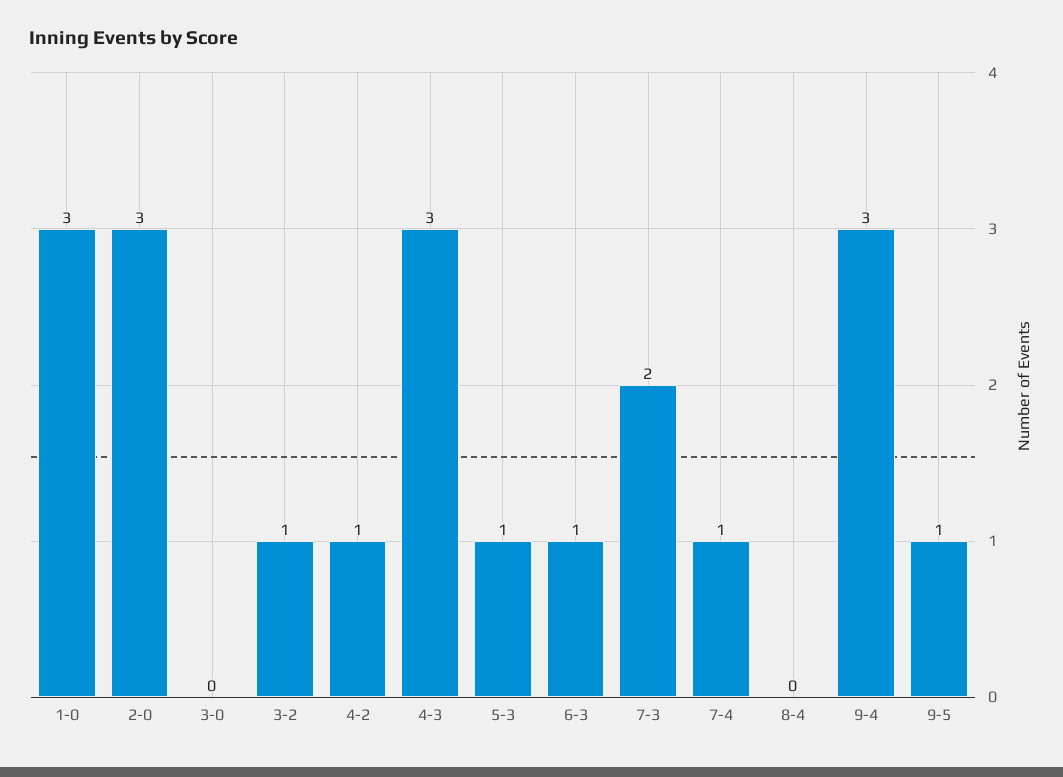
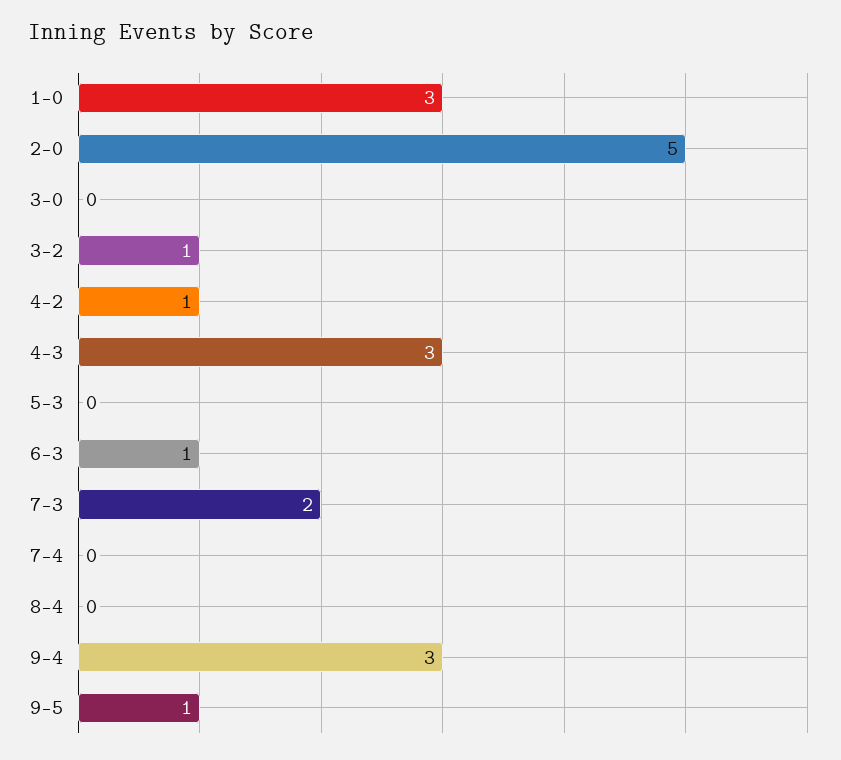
  {
    "1-0": 3,
-   "2-0": 3,
+   "2-0": 5,
    "3-0": 0,
    "3-2": 1,
    "4-2": 1,
    "4-3": 3,
-   "5-3": 1,
+   "5-3": 0,
    "6-3": 1,
    "7-3": 2,
-   "7-4": 1,
+   "7-4": 0,
    "8-4": 0,
    "9-4": 3,
    "9-5": 1
  }

